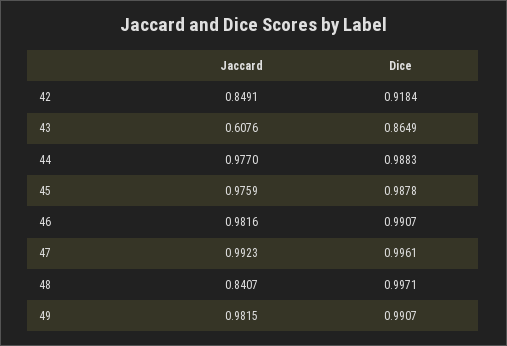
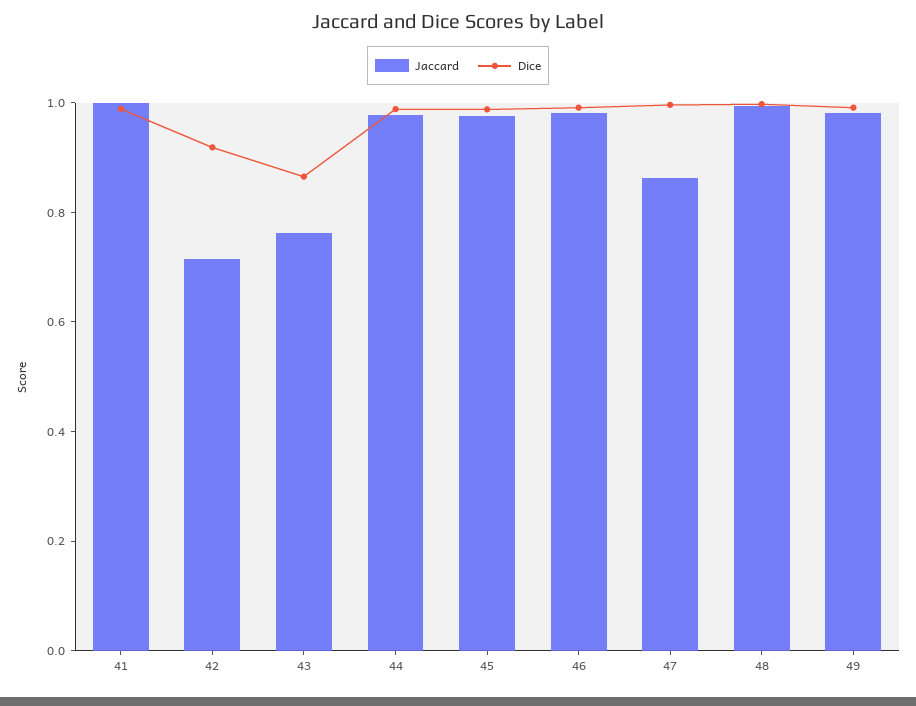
  {
    "Jaccard": {
-     "42": 0.8491,
+     "42": 0.7,
-     "43": 0.6076,
+     "43": 0.75,
      "44": 0.977,
      "45": 0.9759,
      "46": 0.9816,
-     "47": 0.9923,
+     "47": 0.85,
-     "48": 0.8407,
+     "48": 1,
-     "49": 0.9815
+     "49": 0.9815,
+     "41": 1
    },
    "Dice": {
      "42": 0.9184,
      "43": 0.8649,
      "44": 0.9883,
      "45": 0.9878,
      "46": 0.9907,
      "47": 0.9961,
      "48": 0.9971,
-     "49": 0.9907
+     "49": 0.9907,
+     "41": 1
    }
  }

